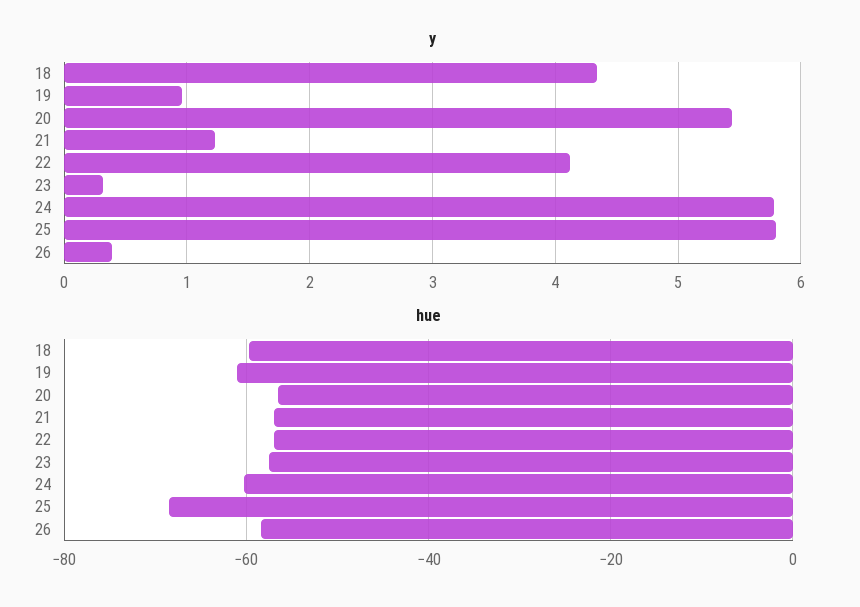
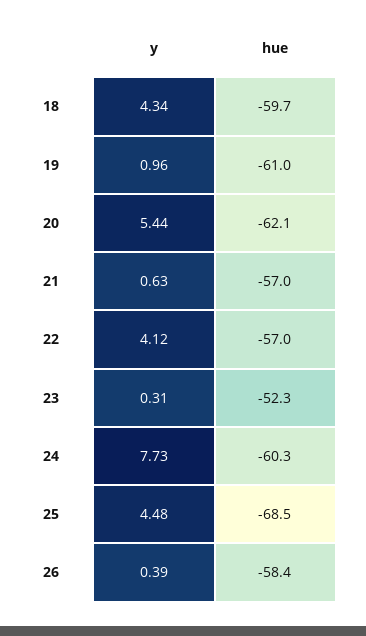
  {
    "y": {
      "18": 4.34,
      "19": 0.96,
      "20": 5.44,
-     "21": 1.2,
+     "21": 0.63,
      "22": 4.12,
      "23": 0.31,
-     "24": 5.8,
+     "24": 7.73,
-     "25": 5.8,
+     "25": 4.48,
      "26": 0.39
    },
    "hue": {
      "18": -59.7,
      "19": -61,
-     "20": -56,
+     "20": -62.1,
      "21": -57,
      "22": -57,
-     "23": -58,
+     "23": -52.3,
      "24": -60.3,
      "25": -68.5,
      "26": -58.4
    }
  }

